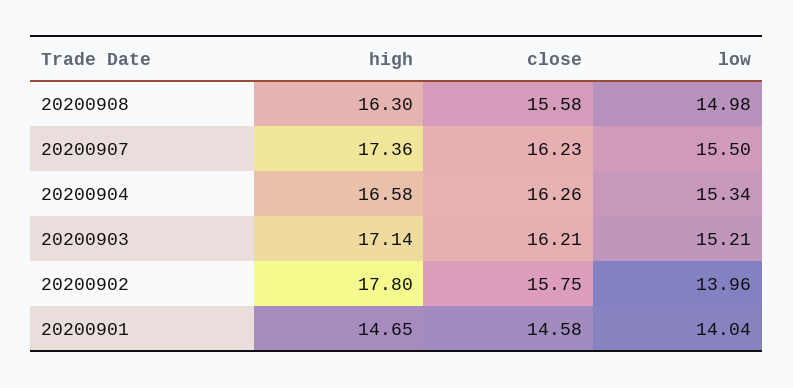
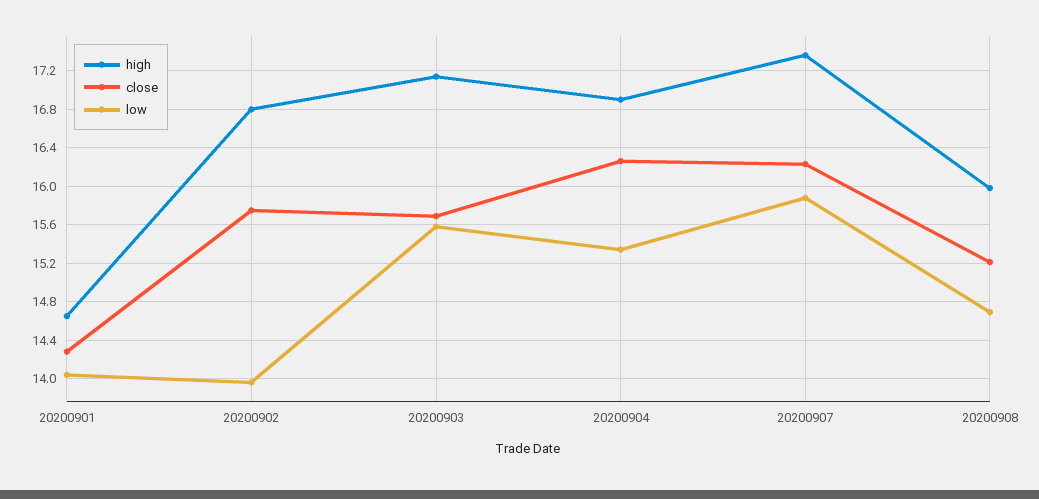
  {
    "high": {
-     "20200908": 16.3,
+     "20200908": 16,
      "20200907": 17.36,
-     "20200904": 16.58,
+     "20200904": 16.9,
      "20200903": 17.14,
-     "20200902": 17.8,
+     "20200902": 16.8,
      "20200901": 14.65
    },
    "close": {
-     "20200908": 15.58,
+     "20200908": 15.2,
      "20200907": 16.23,
      "20200904": 16.26,
-     "20200903": 16.21,
+     "20200903": 15.7,
      "20200902": 15.75,
-     "20200901": 14.58
+     "20200901": 14.3
    },
    "low": {
-     "20200908": 14.98,
+     "20200908": 14.7,
-     "20200907": 15.5,
+     "20200907": 15.9,
      "20200904": 15.34,
-     "20200903": 15.21,
+     "20200903": 15.6,
      "20200902": 13.96,
      "20200901": 14.04
    }
  }

